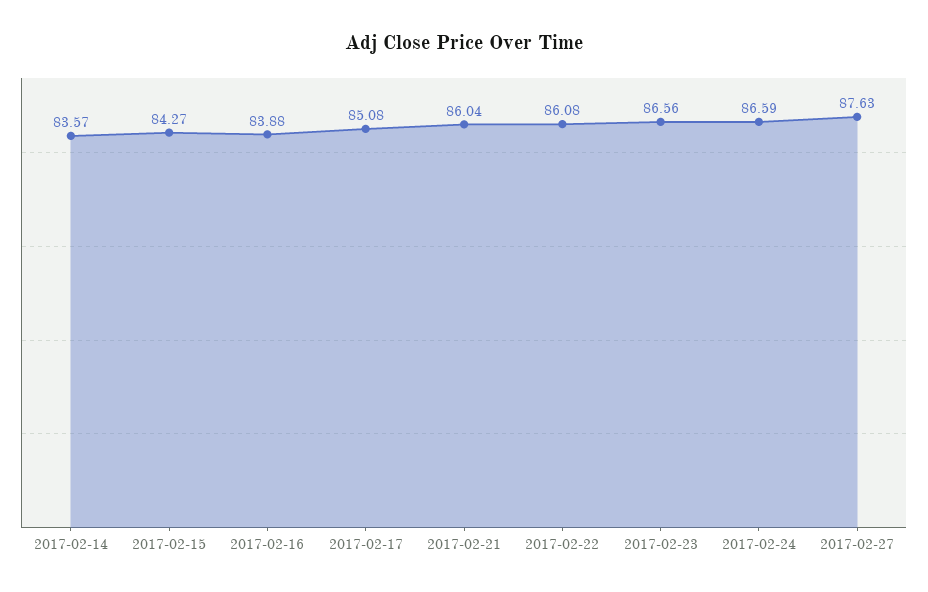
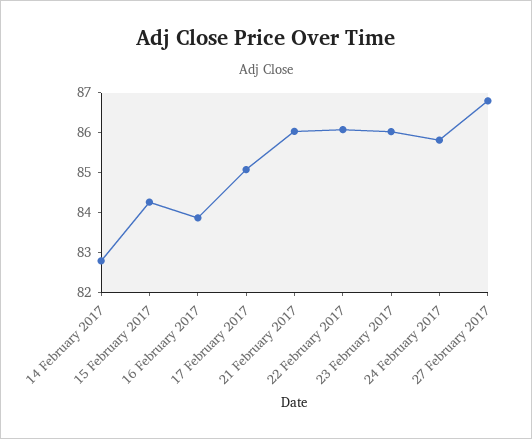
  {
-   "2017-02-14": 83.57,
+   "2017-02-14": 82.8,
    "2017-02-15": 84.27,
    "2017-02-16": 83.88,
    "2017-02-17": 85.08,
    "2017-02-21": 86.04,
    "2017-02-22": 86.08,
-   "2017-02-23": 86.56,
+   "2017-02-23": 86,
-   "2017-02-24": 86.59,
+   "2017-02-24": 85.8,
-   "2017-02-27": 87.63
+   "2017-02-27": 86.8
  }

